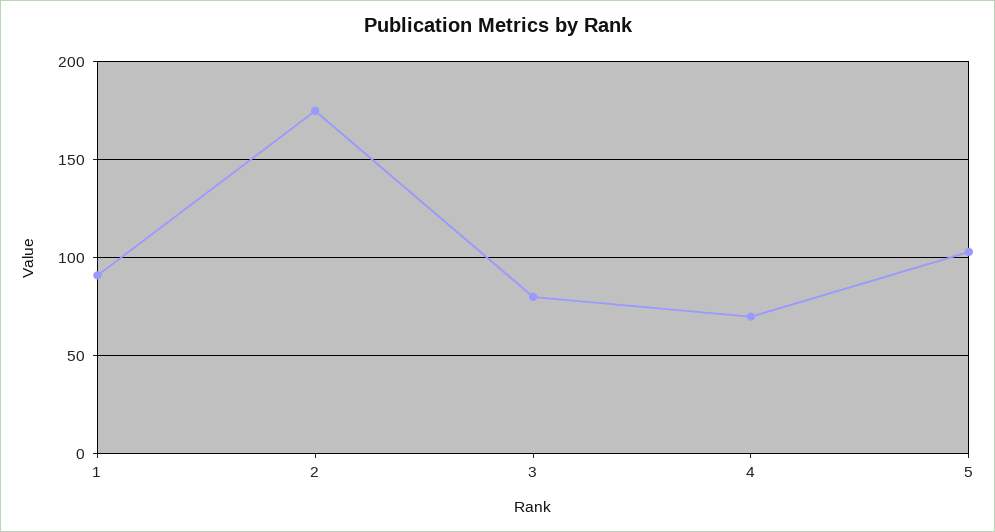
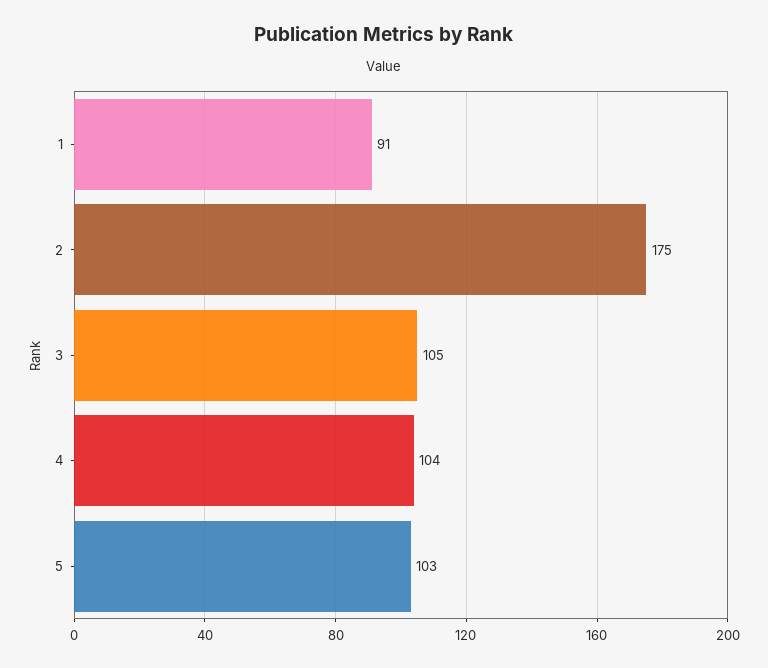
  {
    "1": 91,
    "2": 175,
-   "3": 80,
+   "3": 105,
-   "4": 70,
+   "4": 104,
    "5": 103
  }

